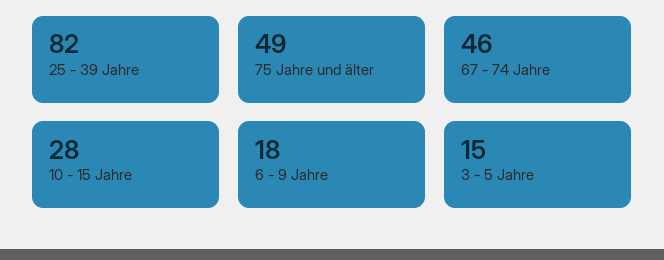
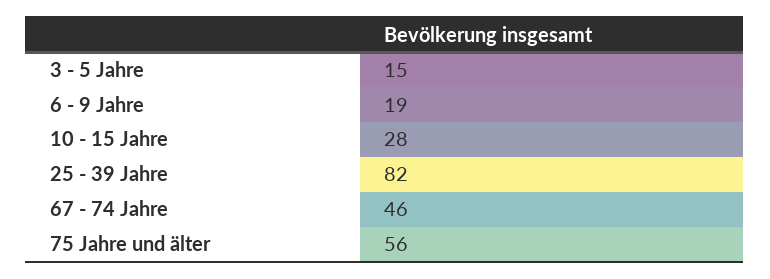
  {
    "25 - 39 Jahre": 82,
-   "75 Jahre und älter": 49,
+   "75 Jahre und älter": 56,
    "67 - 74 Jahre": 46,
    "10 - 15 Jahre": 28,
-   "6 - 9 Jahre": 18,
+   "6 - 9 Jahre": 19,
    "3 - 5 Jahre": 15
  }

